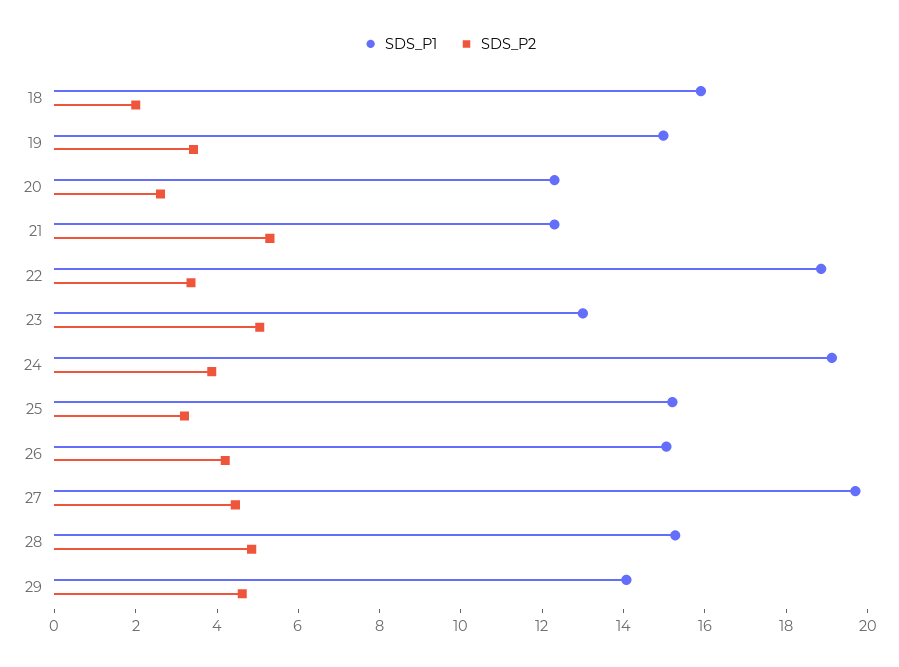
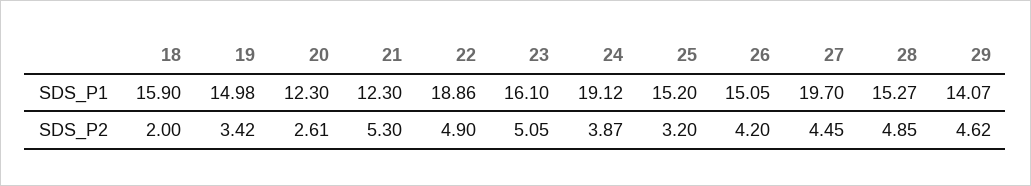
  {
    "SDS_P1": {
      "18": 15.9,
      "19": 14.98,
      "20": 12.3,
      "21": 12.3,
      "22": 18.86,
-     "23": 13,
+     "23": 16.1,
      "24": 19.12,
      "25": 15.2,
      "26": 15.05,
      "27": 19.7,
      "28": 15.27,
      "29": 14.07
    },
    "SDS_P2": {
      "18": 2,
      "19": 3.42,
      "20": 2.61,
      "21": 5.3,
-     "22": 3.5,
+     "22": 4.9,
      "23": 5.05,
      "24": 3.87,
      "25": 3.2,
      "26": 4.2,
      "27": 4.45,
      "28": 4.85,
      "29": 4.62
    }
  }

